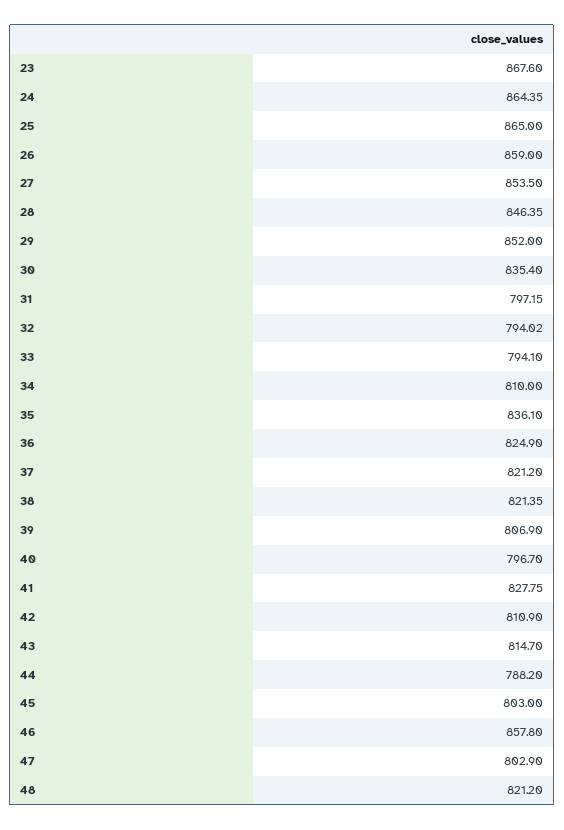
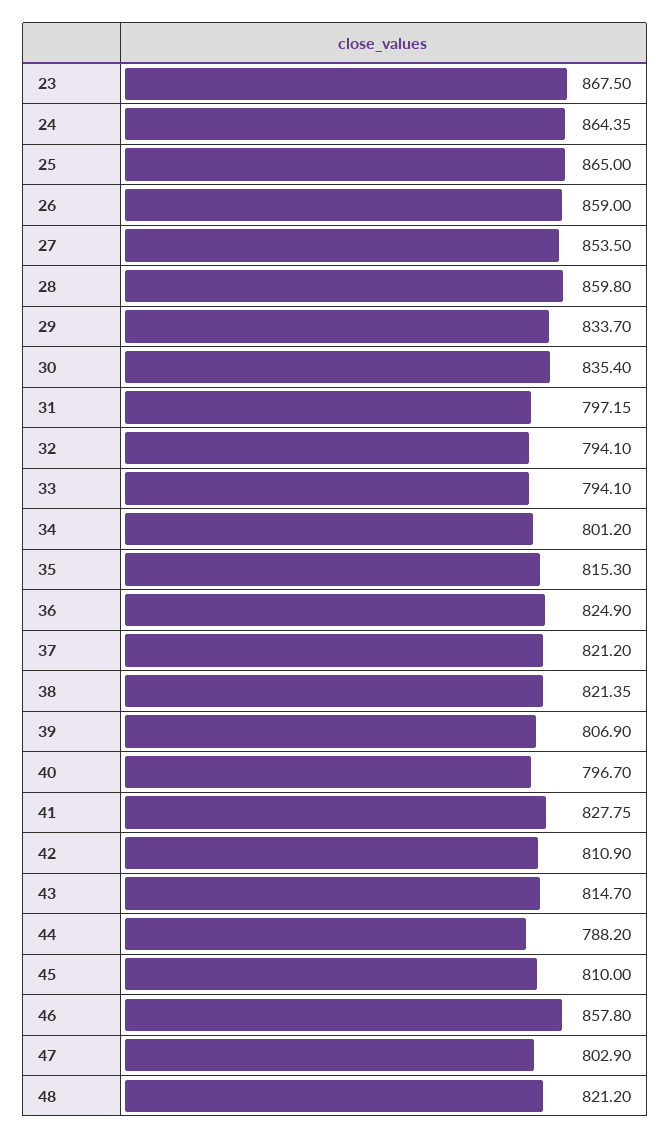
  {
-   "23": 867.6,
+   "23": 867.5,
    "24": 864.35,
    "25": 865,
    "26": 859,
    "27": 853.5,
-   "28": 846.35,
+   "28": 859.8,
-   "29": 852,
+   "29": 833.7,
    "30": 835.4,
    "31": 797.15,
-   "32": 794.02,
+   "32": 794.1,
    "33": 794.1,
-   "34": 810,
+   "34": 801.2,
-   "35": 836.1,
+   "35": 815.3,
    "36": 824.9,
    "37": 821.2,
    "38": 821.35,
    "39": 806.9,
    "40": 796.7,
    "41": 827.75,
    "42": 810.9,
    "43": 814.7,
    "44": 788.2,
-   "45": 803,
+   "45": 810,
    "46": 857.8,
    "47": 802.9,
    "48": 821.2
  }

